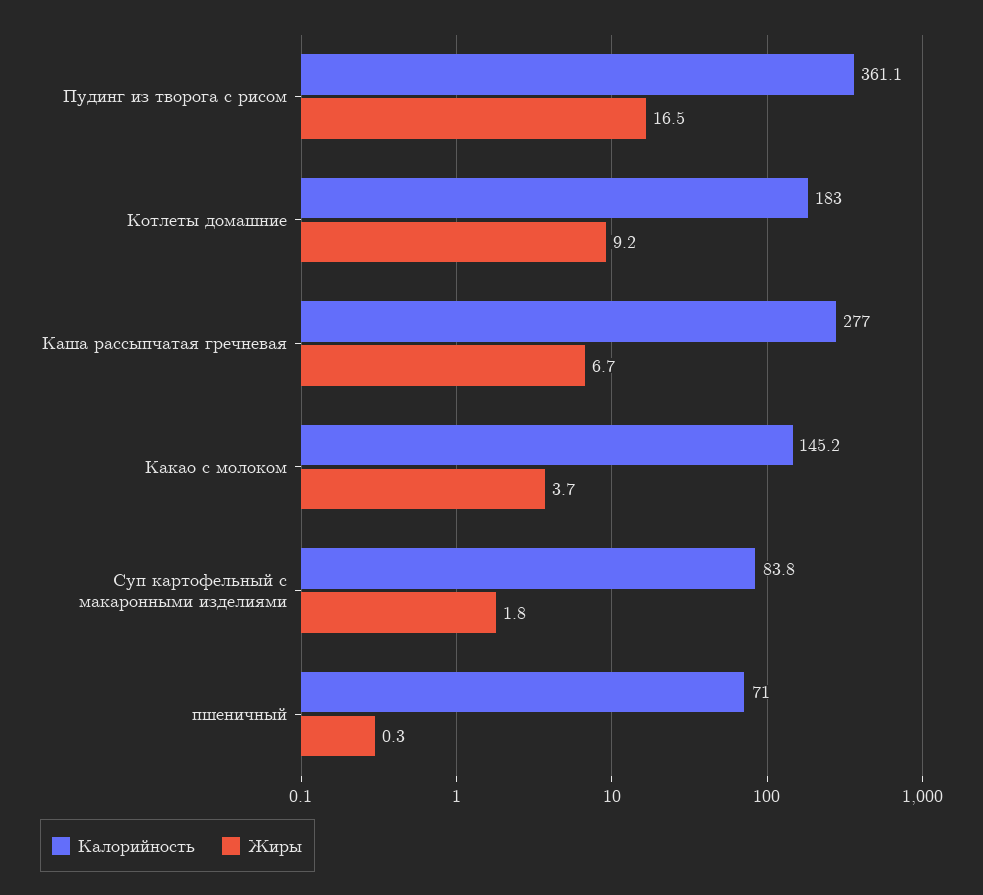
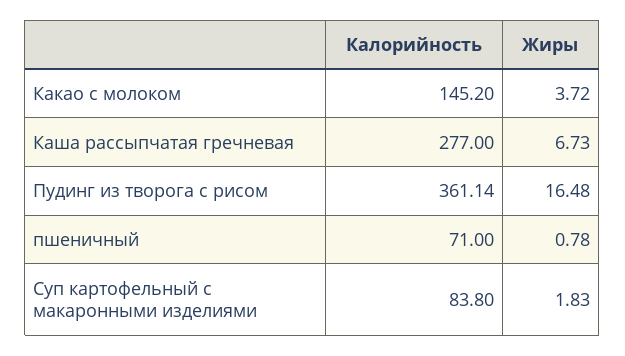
  {
    "Калорийность": {
      "Пудинг из творога с рисом": 361.14,
-     "Котлеты домашние": 183,
      "Каша рассыпчатая гречневая": 277,
      "Какао с молоком": 145.2,
      "Суп картофельный с макаронными изделиями": 83.8,
      "пшеничный": 71
    },
    "Жиры": {
      "Пудинг из творога с рисом": 16.48,
-     "Котлеты домашние": 9.2,
      "Каша рассыпчатая гречневая": 6.73,
      "Какао с молоком": 3.72,
      "Суп картофельный с макаронными изделиями": 1.83,
-     "пшеничный": 0.3
+     "пшеничный": 0.78
    }
  }

